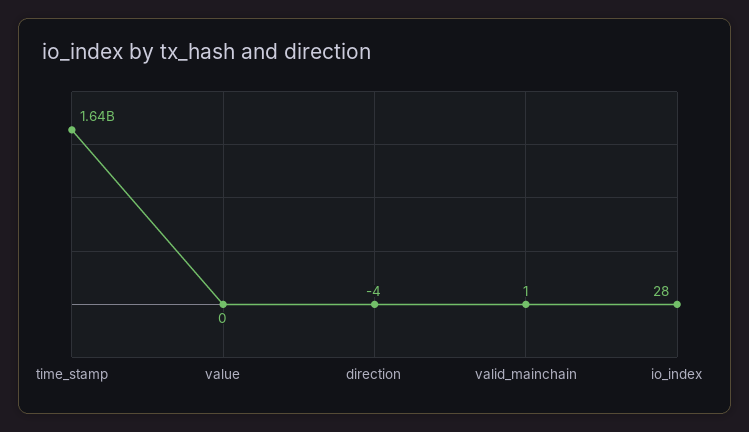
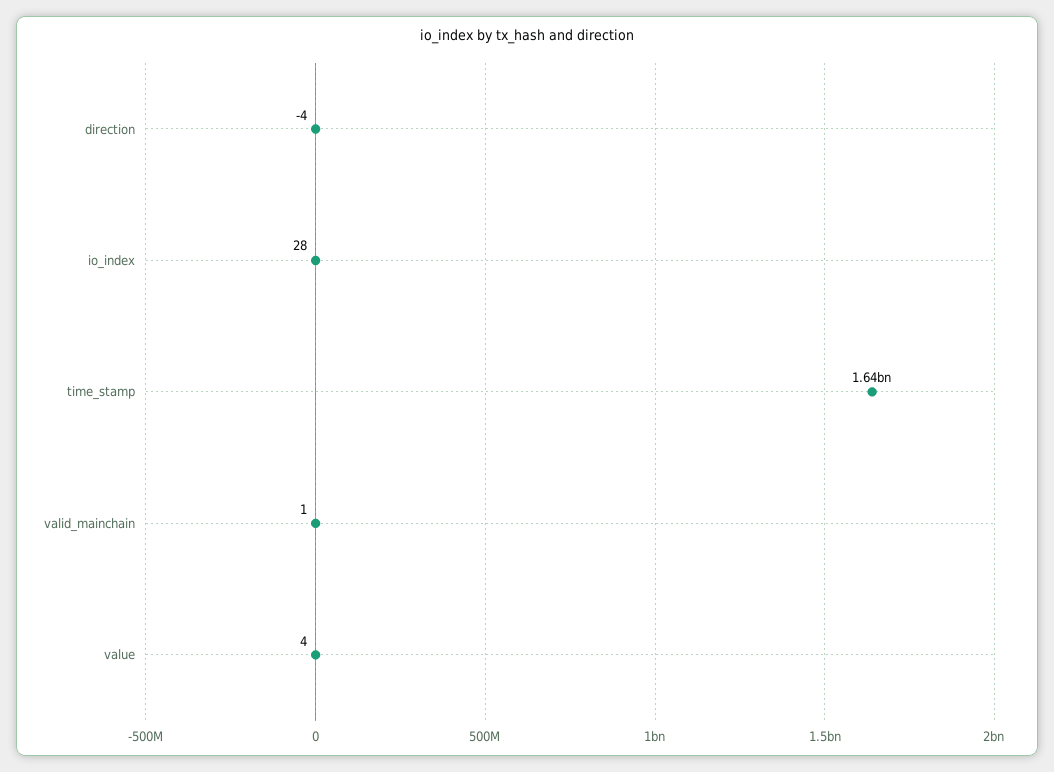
  {
    "time_stamp": 1640000000,
-   "value": 0,
+   "value": 4,
    "direction": -4,
    "valid_mainchain": 1,
    "io_index": 28
  }

